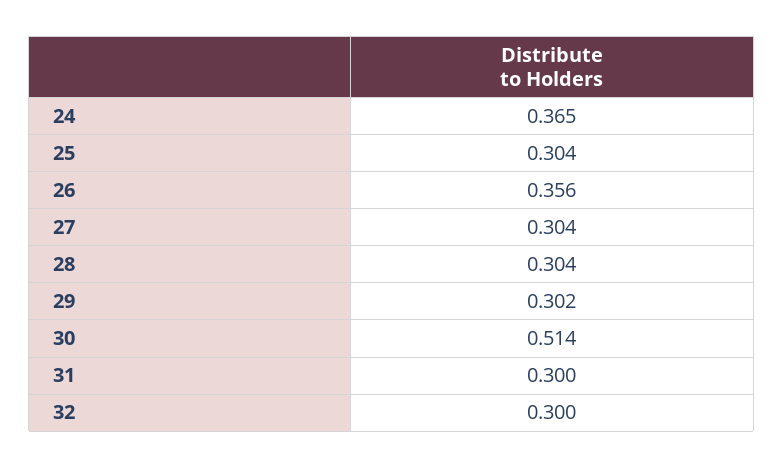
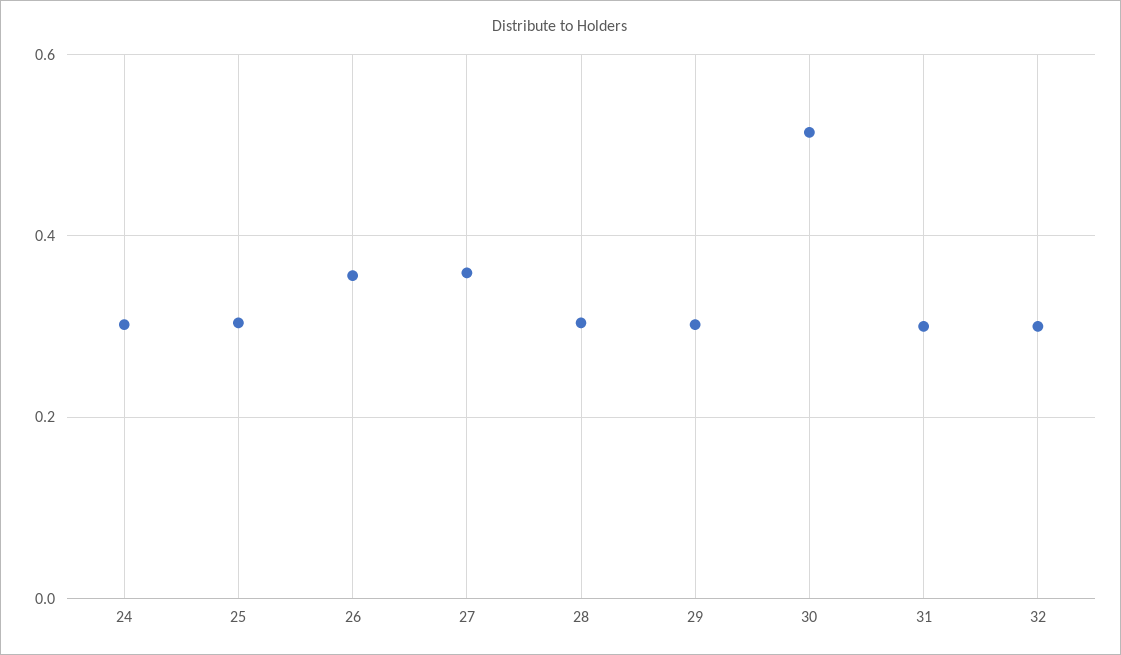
  {
-   "24": 0.365,
+   "24": 0.3,
    "25": 0.304,
    "26": 0.356,
-   "27": 0.304,
+   "27": 0.36,
    "28": 0.304,
    "29": 0.302,
    "30": 0.514,
    "31": 0.3,
    "32": 0.3
  }

